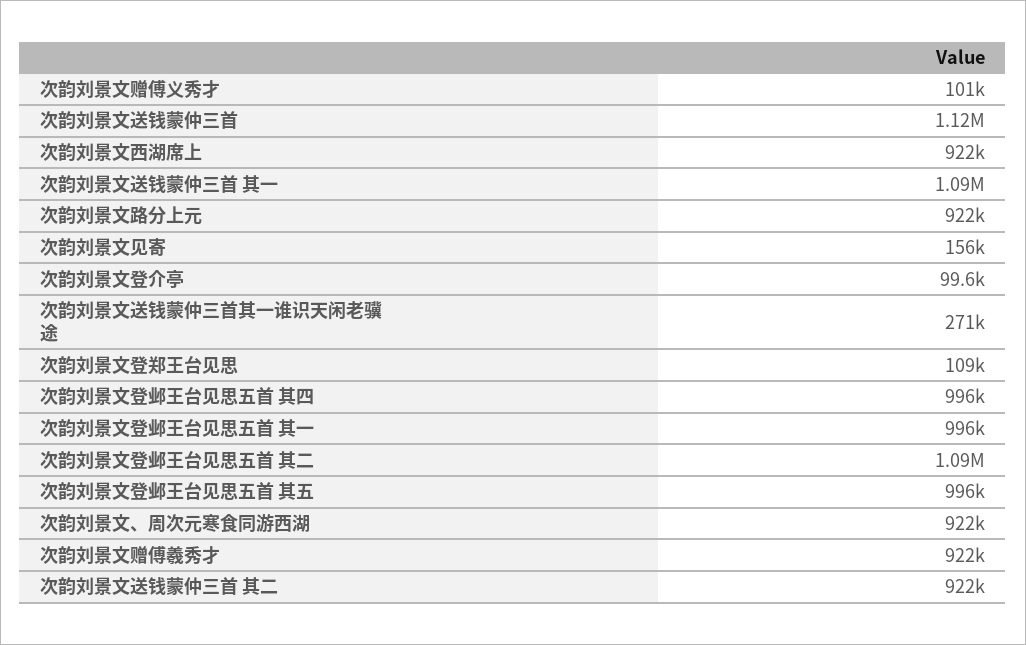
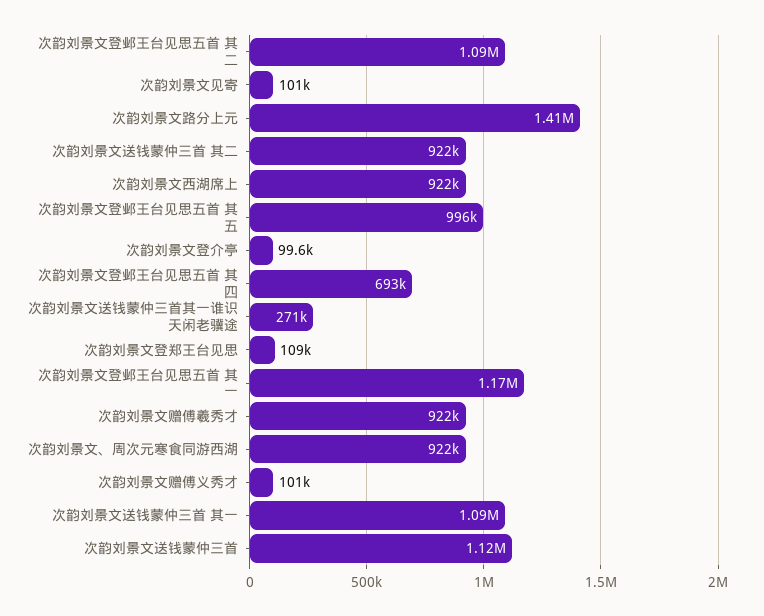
  {
    "次韵刘景文赠傅义秀才": 101000,
    "次韵刘景文送钱蒙仲三首": 1120000,
    "次韵刘景文西湖席上": 922000,
    "次韵刘景文送钱蒙仲三首 其一": 1090000,
-   "次韵刘景文路分上元": 922000,
+   "次韵刘景文路分上元": 1410000,
-   "次韵刘景文见寄": 156000,
+   "次韵刘景文见寄": 101000,
    "次韵刘景文登介亭": 99600,
    "次韵刘景文送钱蒙仲三首其一谁识天闲老骥途": 271000,
    "次韵刘景文登郑王台见思": 109000,
-   "次韵刘景文登邺王台见思五首 其四": 996000,
+   "次韵刘景文登邺王台见思五首 其四": 693000,
-   "次韵刘景文登邺王台见思五首 其一": 996000,
+   "次韵刘景文登邺王台见思五首 其一": 1170000,
    "次韵刘景文登邺王台见思五首 其二": 1090000,
    "次韵刘景文登邺王台见思五首 其五": 996000,
    "次韵刘景文、周次元寒食同游西湖": 922000,
    "次韵刘景文赠傅羲秀才": 922000,
    "次韵刘景文送钱蒙仲三首 其二": 922000
  }

